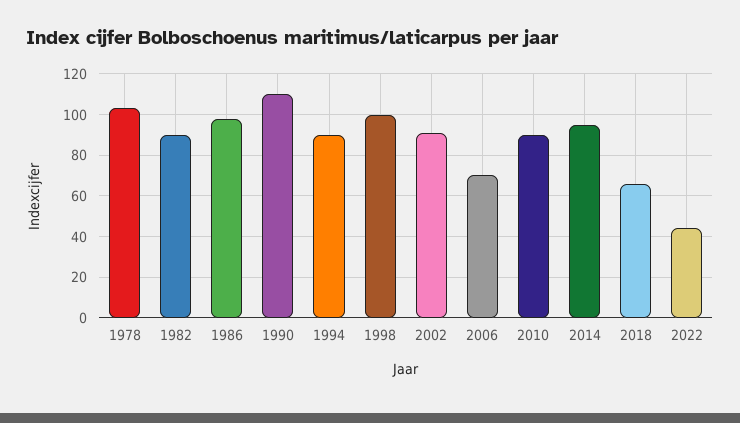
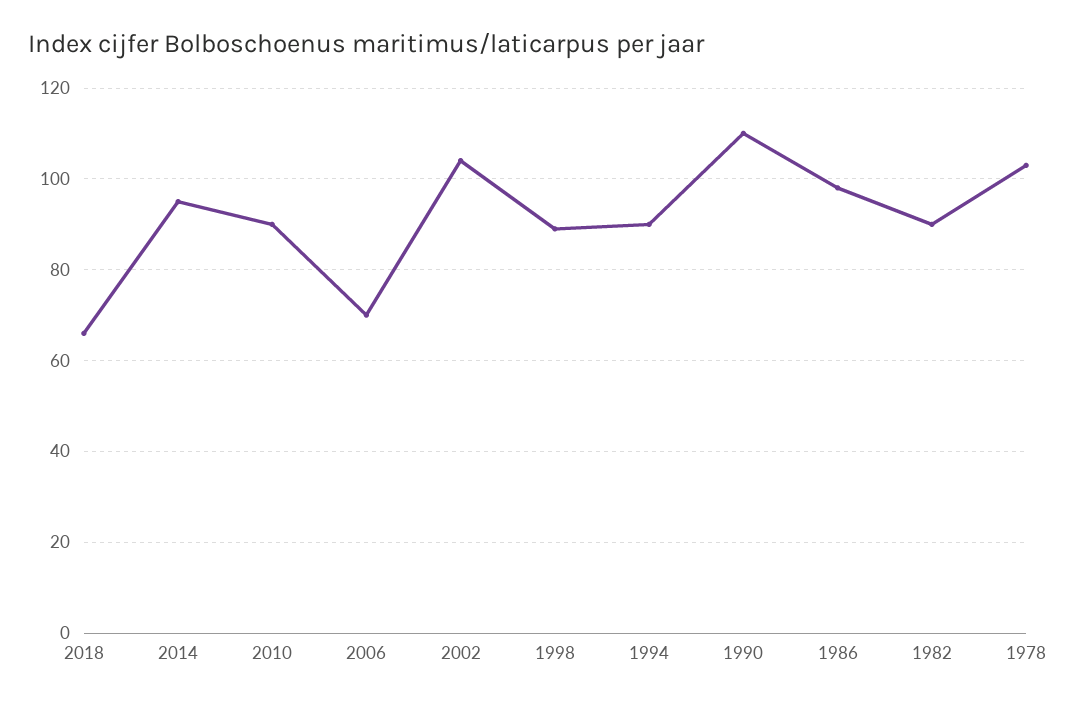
  {
    "1978": 105,
    "1982": 90,
    "1986": 100,
    "1990": 110,
    "1994": 90,
-   "1998": 100,
+   "1998": 90,
-   "2002": 90,
+   "2002": 105,
    "2006": 70,
    "2010": 90,
    "2014": 95,
-   "2018": 65,
+   "2018": 65
-   "2022": 45
  }

